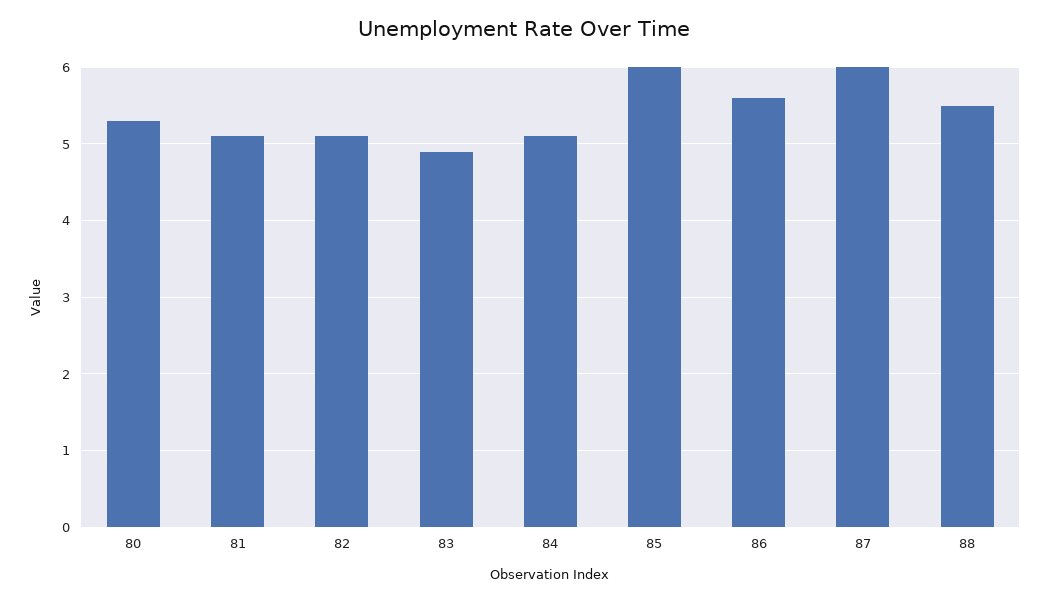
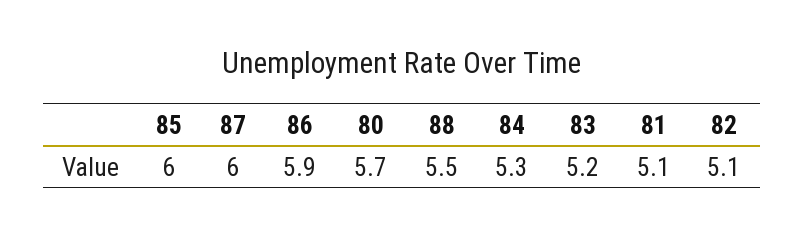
  {
-   "80": 5.3,
+   "80": 5.7,
    "81": 5.1,
    "82": 5.1,
-   "83": 4.9,
+   "83": 5.2,
-   "84": 5.1,
+   "84": 5.3,
    "85": 6,
-   "86": 5.6,
+   "86": 5.9,
    "87": 6,
    "88": 5.5
  }

